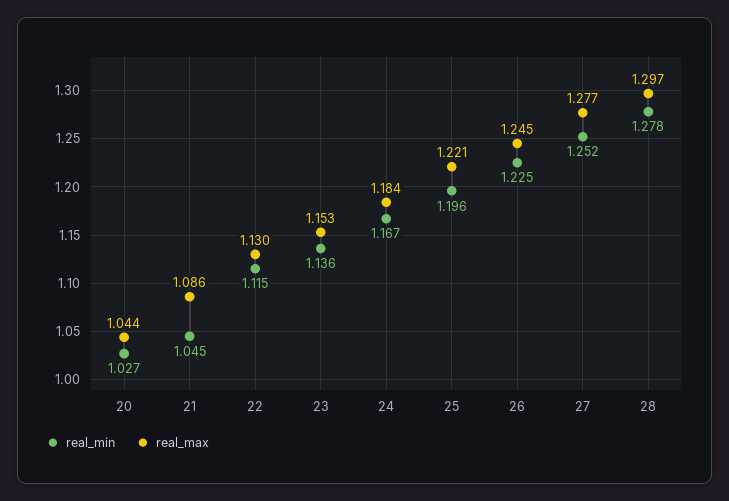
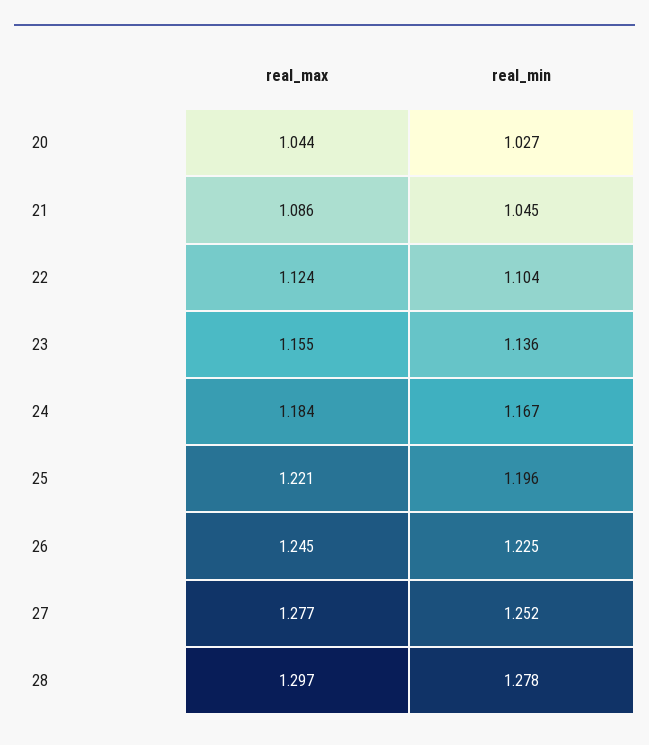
  {
    "real_min": {
      "20": 1.027,
      "21": 1.045,
-     "22": 1.115,
+     "22": 1.104,
      "23": 1.136,
      "24": 1.167,
      "25": 1.196,
      "26": 1.225,
      "27": 1.252,
      "28": 1.278
    },
    "real_max": {
      "20": 1.044,
      "21": 1.086,
-     "22": 1.13,
+     "22": 1.124,
-     "23": 1.153,
+     "23": 1.155,
      "24": 1.184,
      "25": 1.221,
      "26": 1.245,
      "27": 1.277,
      "28": 1.297
    }
  }

